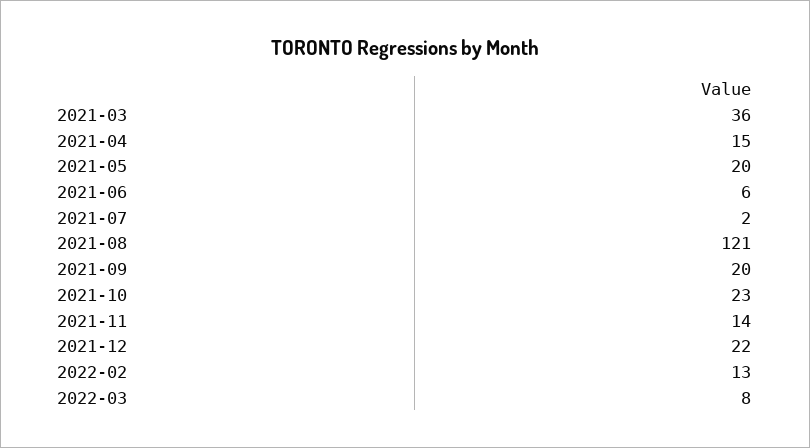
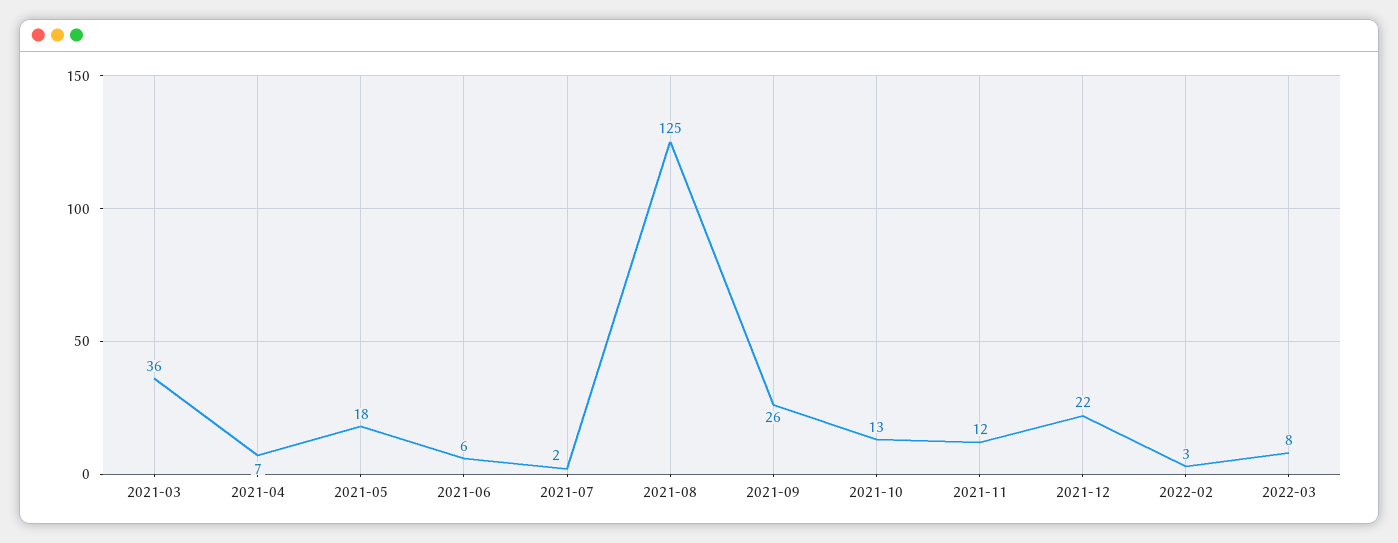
  {
    "2021-03": 36,
-   "2021-04": 15,
+   "2021-04": 7,
-   "2021-05": 20,
+   "2021-05": 18,
    "2021-06": 6,
    "2021-07": 2,
-   "2021-08": 121,
+   "2021-08": 125,
-   "2021-09": 20,
+   "2021-09": 26,
-   "2021-10": 23,
+   "2021-10": 13,
-   "2021-11": 14,
+   "2021-11": 12,
    "2021-12": 22,
-   "2022-02": 13,
+   "2022-02": 3,
    "2022-03": 8
  }

